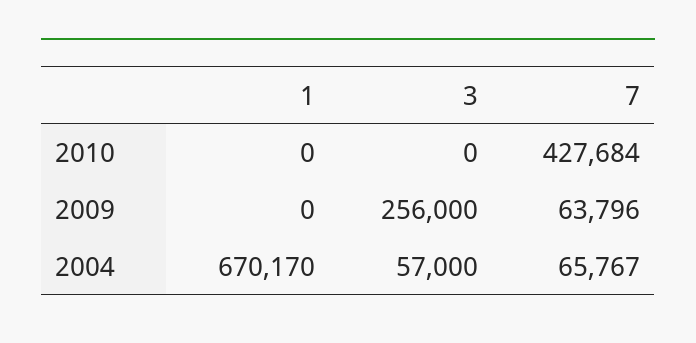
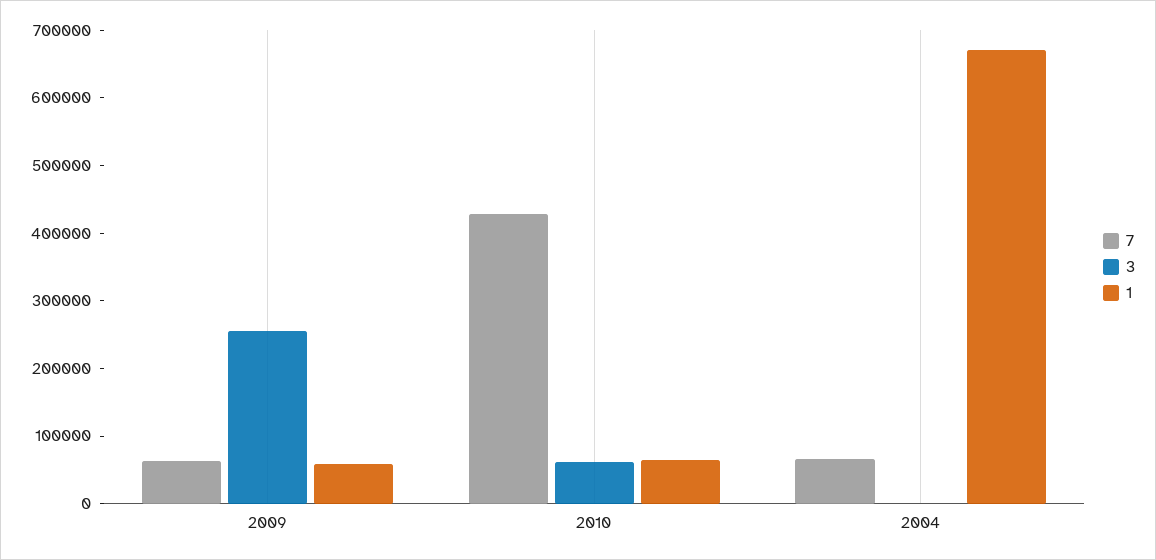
  {
    "1": {
-     "2010": 0,
+     "2010": 60000,
-     "2009": 0,
+     "2009": 60000,
      "2004": 670170
    },
    "3": {
-     "2010": 0,
+     "2010": 60000,
      "2009": 256000,
-     "2004": 57000
+     "2004": 0
    },
    "7": {
      "2010": 427684,
      "2009": 63796,
      "2004": 65767
    }
  }

